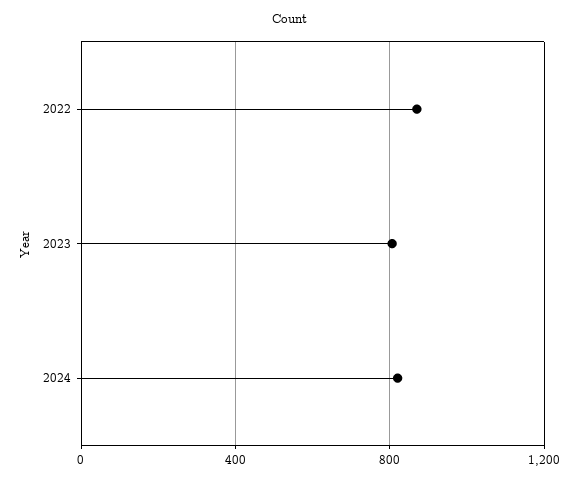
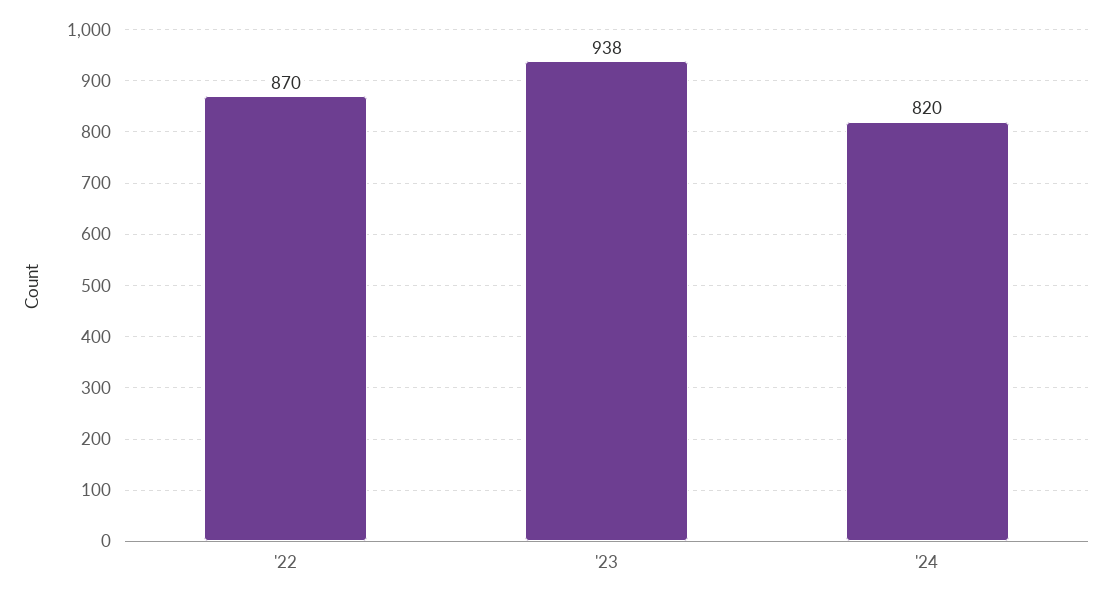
  {
    "2022": 870,
-   "2023": 800,
+   "2023": 938,
    "2024": 820
  }

